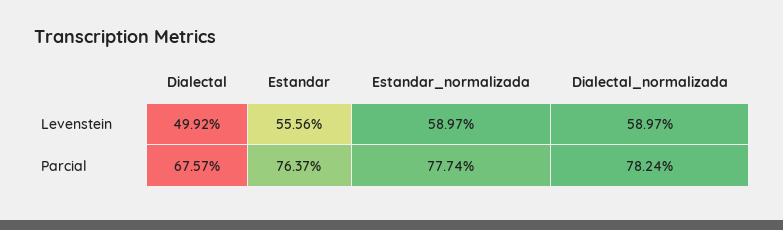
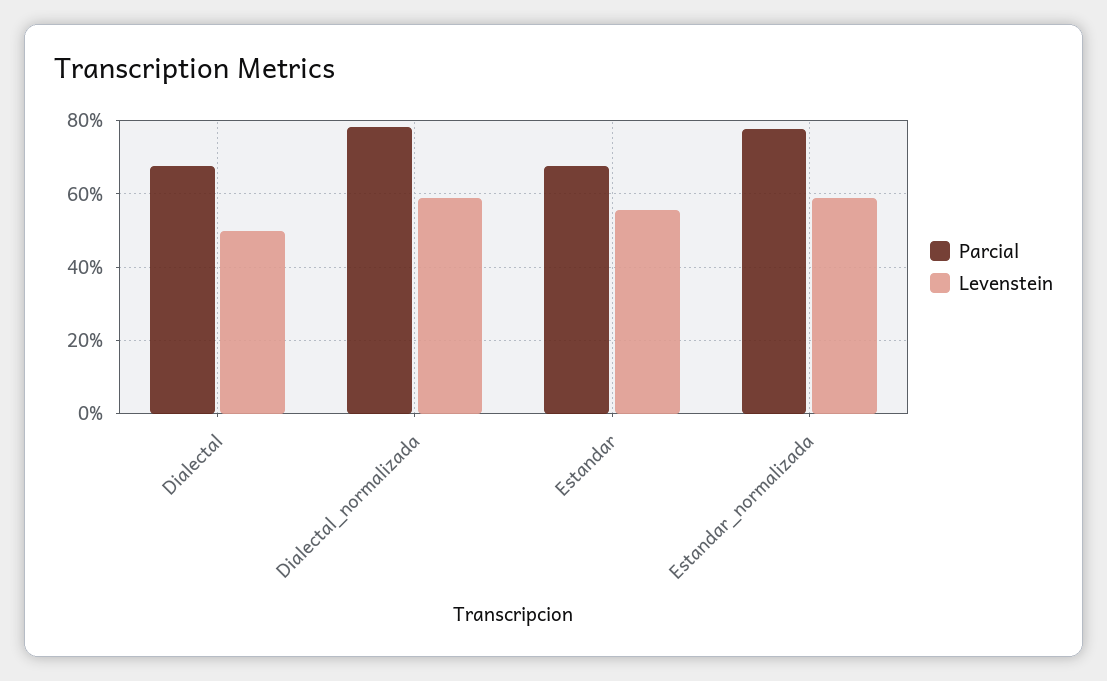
  {
    "Levenstein": {
      "Dialectal": 49.92,
      "Estandar": 55.56,
      "Estandar_normalizada": 58.97,
      "Dialectal_normalizada": 58.97
    },
    "Parcial": {
      "Dialectal": 67.57,
-     "Estandar": 76.37,
+     "Estandar": 68,
      "Estandar_normalizada": 77.74,
      "Dialectal_normalizada": 78.24
    }
  }

